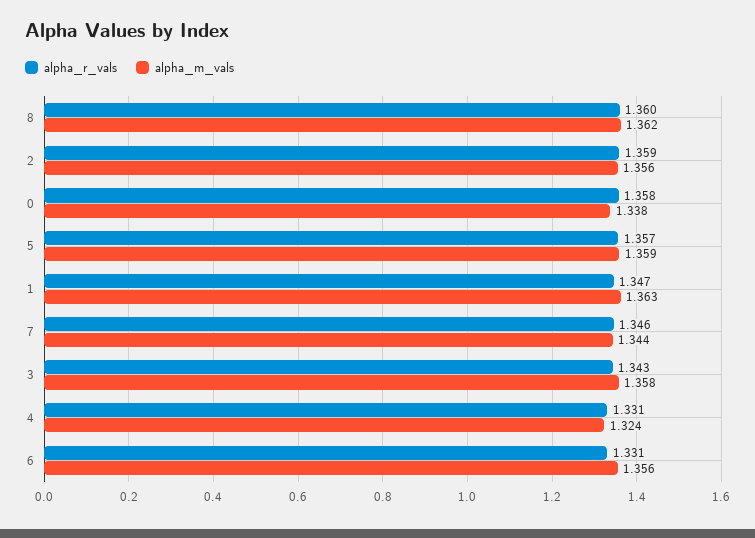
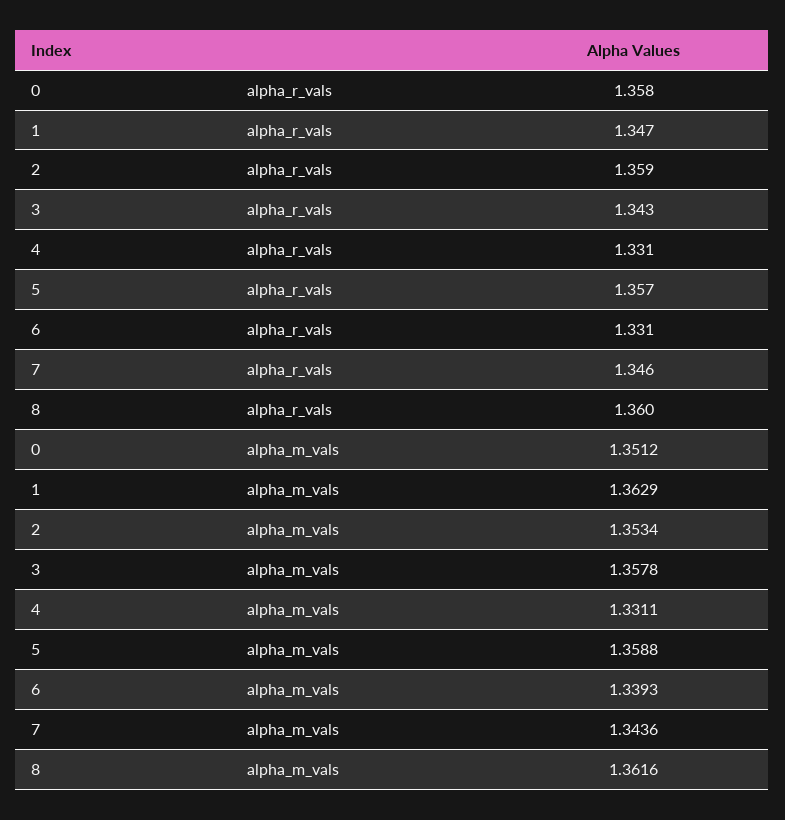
  {
    "alpha_r_vals": {
      "8": 1.36,
      "2": 1.359,
      "0": 1.358,
      "5": 1.357,
      "1": 1.347,
      "7": 1.346,
      "3": 1.343,
      "4": 1.331,
      "6": 1.331
    },
    "alpha_m_vals": {
      "8": 1.3616,
-     "2": 1.356,
+     "2": 1.3534,
-     "0": 1.338,
+     "0": 1.3512,
      "5": 1.3588,
      "1": 1.3629,
      "7": 1.3436,
      "3": 1.3578,
-     "4": 1.324,
+     "4": 1.3311,
-     "6": 1.356
+     "6": 1.3393
    }
  }

